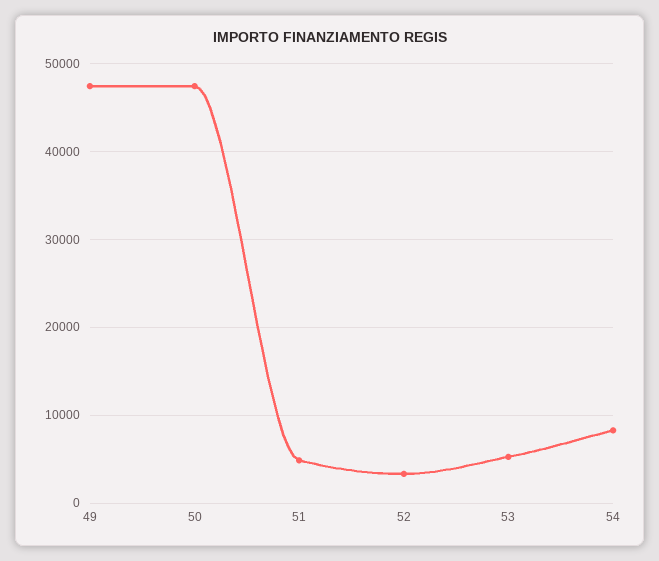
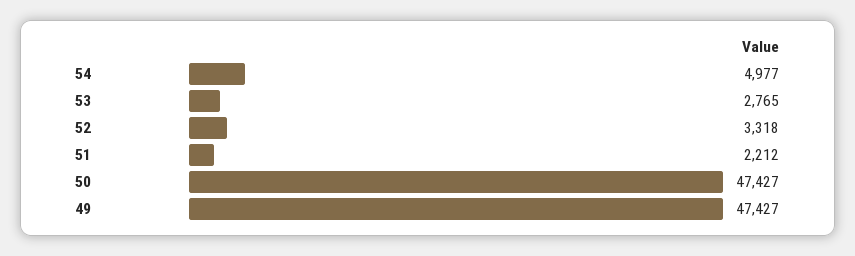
  {
    "49": 47427,
    "50": 47427,
-   "51": 5000,
+   "51": 2212,
    "52": 3318,
-   "53": 5000,
+   "53": 2765,
-   "54": 8000
+   "54": 4977
  }

